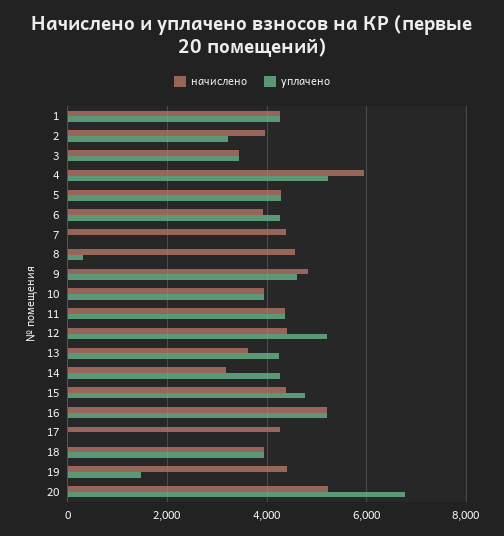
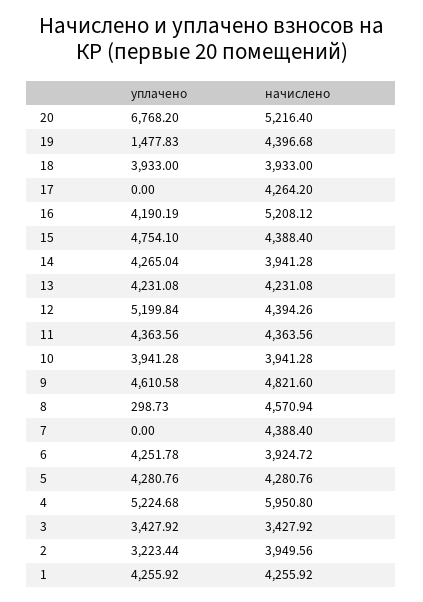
  {
    "начислено": {
      "1": 4255.92,
      "2": 3949.56,
      "3": 3427.92,
      "4": 5950.8,
      "5": 4280.76,
      "6": 3924.72,
      "7": 4388.4,
      "8": 4570.94,
      "9": 4821.6,
      "10": 3941.28,
      "11": 4363.56,
      "12": 4394.26,
-     "13": 3600,
+     "13": 4231.08,
-     "14": 3200,
+     "14": 3941.28,
      "15": 4388.4,
      "16": 5208.12,
      "17": 4264.2,
      "18": 3933,
      "19": 4396.68,
      "20": 5216.4
    },
    "уплачено": {
      "1": 4255.92,
      "2": 3223.44,
      "3": 3427.92,
      "4": 5224.68,
      "5": 4280.76,
      "6": 4251.78,
      "7": 0,
      "8": 298.73,
      "9": 4610.58,
      "10": 3941.28,
      "11": 4363.56,
      "12": 5199.84,
      "13": 4231.08,
      "14": 4265.04,
      "15": 4754.1,
-     "16": 5200,
+     "16": 4190.19,
      "17": 0,
      "18": 3933,
      "19": 1477.83,
      "20": 6768.2
    }
  }

